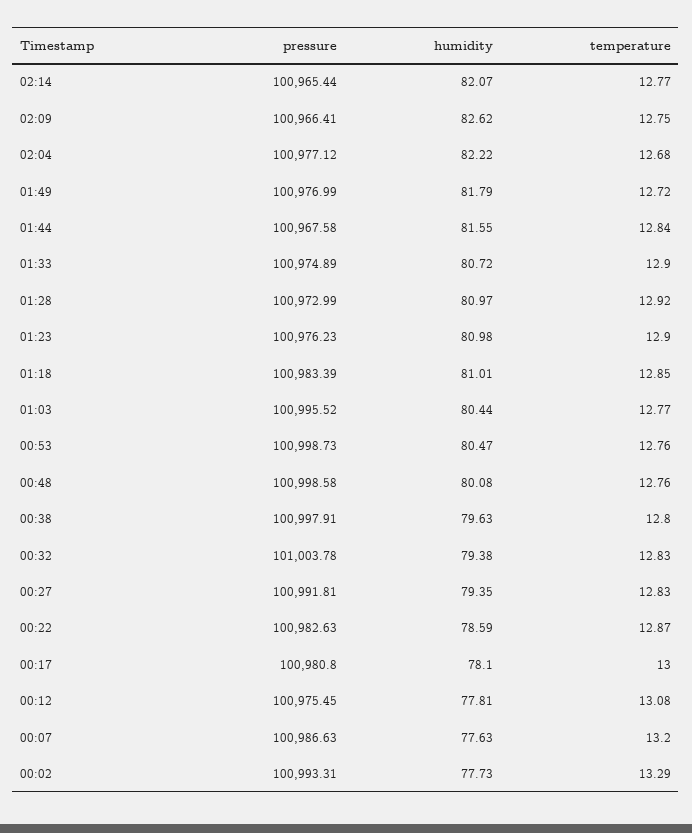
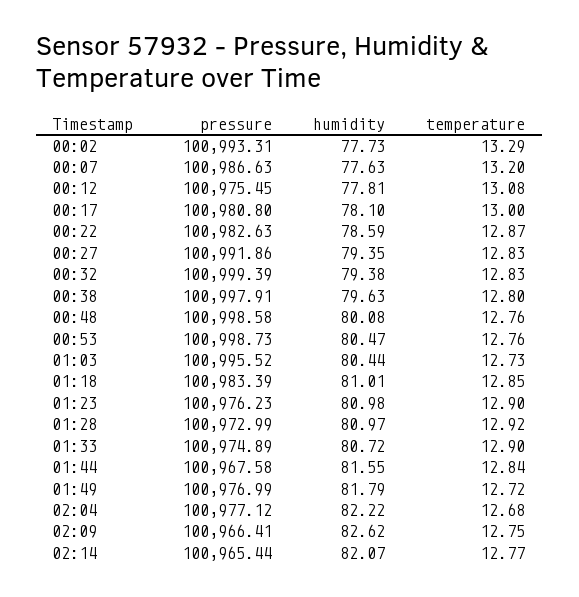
  {
    "pressure": {
      "02:14": 100965.44,
      "02:09": 100966.41,
      "02:04": 100977.12,
      "01:49": 100976.99,
      "01:44": 100967.58,
      "01:33": 100974.89,
      "01:28": 100972.99,
      "01:23": 100976.23,
      "01:18": 100983.39,
      "01:03": 100995.52,
      "00:53": 100998.73,
      "00:48": 100998.58,
      "00:38": 100997.91,
-     "00:32": 101003.78,
+     "00:32": 100999.39,
-     "00:27": 100991.81,
+     "00:27": 100991.86,
      "00:22": 100982.63,
      "00:17": 100980.8,
      "00:12": 100975.45,
      "00:07": 100986.63,
      "00:02": 100993.31
    },
    "humidity": {
      "02:14": 82.07,
      "02:09": 82.62,
      "02:04": 82.22,
      "01:49": 81.79,
      "01:44": 81.55,
      "01:33": 80.72,
      "01:28": 80.97,
      "01:23": 80.98,
      "01:18": 81.01,
      "01:03": 80.44,
      "00:53": 80.47,
      "00:48": 80.08,
      "00:38": 79.63,
      "00:32": 79.38,
      "00:27": 79.35,
      "00:22": 78.59,
      "00:17": 78.1,
      "00:12": 77.81,
      "00:07": 77.63,
      "00:02": 77.73
    },
    "temperature": {
      "02:14": 12.77,
      "02:09": 12.75,
      "02:04": 12.68,
      "01:49": 12.72,
      "01:44": 12.84,
      "01:33": 12.9,
      "01:28": 12.92,
      "01:23": 12.9,
      "01:18": 12.85,
-     "01:03": 12.77,
+     "01:03": 12.73,
      "00:53": 12.76,
      "00:48": 12.76,
      "00:38": 12.8,
      "00:32": 12.83,
      "00:27": 12.83,
      "00:22": 12.87,
      "00:17": 13,
      "00:12": 13.08,
      "00:07": 13.2,
      "00:02": 13.29
    }
  }

